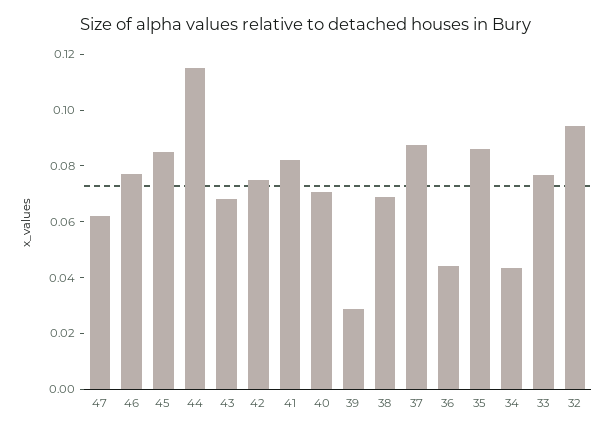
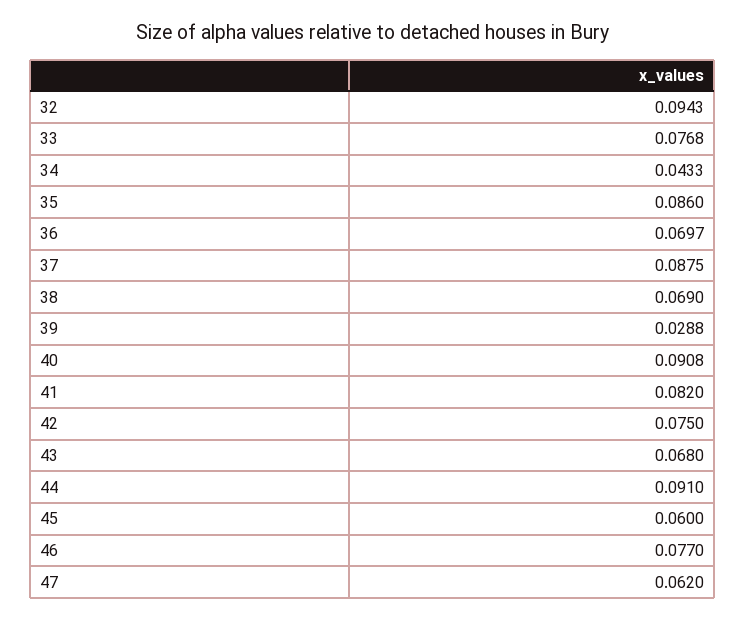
  {
    "47": 0.062,
    "46": 0.077,
-   "45": 0.085,
+   "45": 0.06,
-   "44": 0.115,
+   "44": 0.091,
    "43": 0.068,
    "42": 0.075,
    "41": 0.082,
-   "40": 0.07,
+   "40": 0.0908,
    "39": 0.0288,
    "38": 0.069,
    "37": 0.0875,
-   "36": 0.045,
+   "36": 0.0697,
    "35": 0.086,
    "34": 0.0433,
    "33": 0.0768,
    "32": 0.0943
  }

